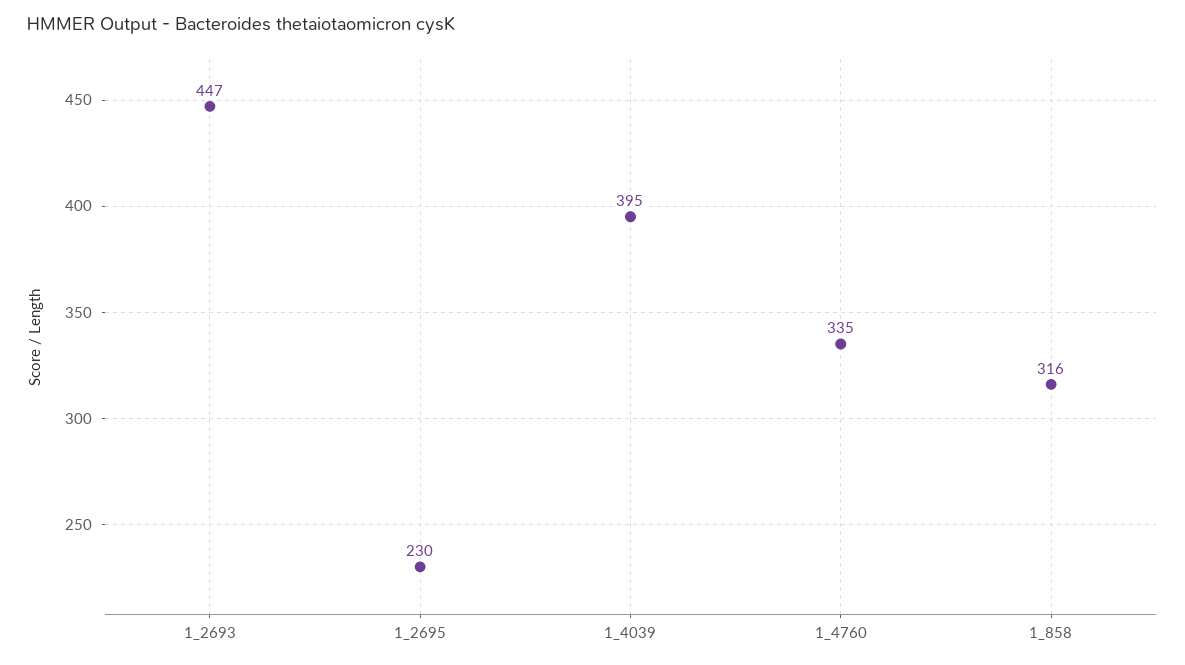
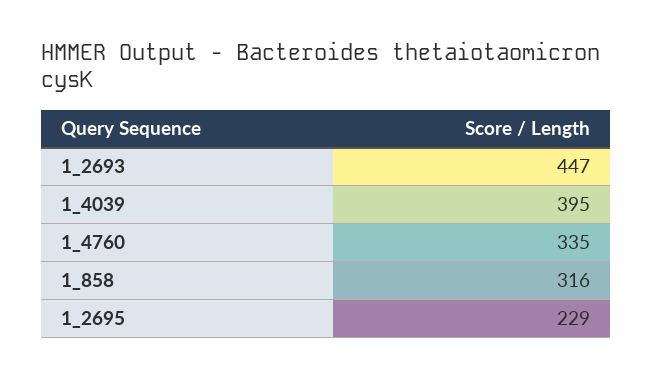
  {
    "1_2693": 447,
-   "1_2695": 230,
+   "1_2695": 229,
    "1_4039": 395,
    "1_4760": 335,
    "1_858": 316
  }

